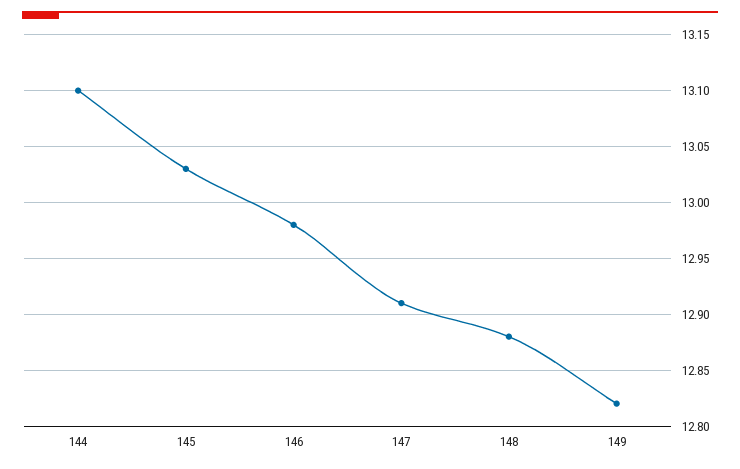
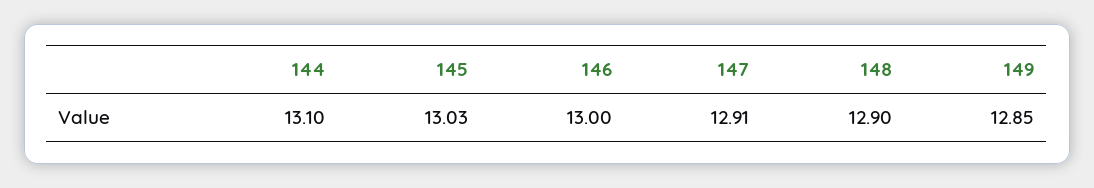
  {
    "144": 13.1,
    "145": 13.03,
-   "146": 12.98,
+   "146": 13,
    "147": 12.91,
-   "148": 12.88,
+   "148": 12.9,
-   "149": 12.82
+   "149": 12.85
  }

